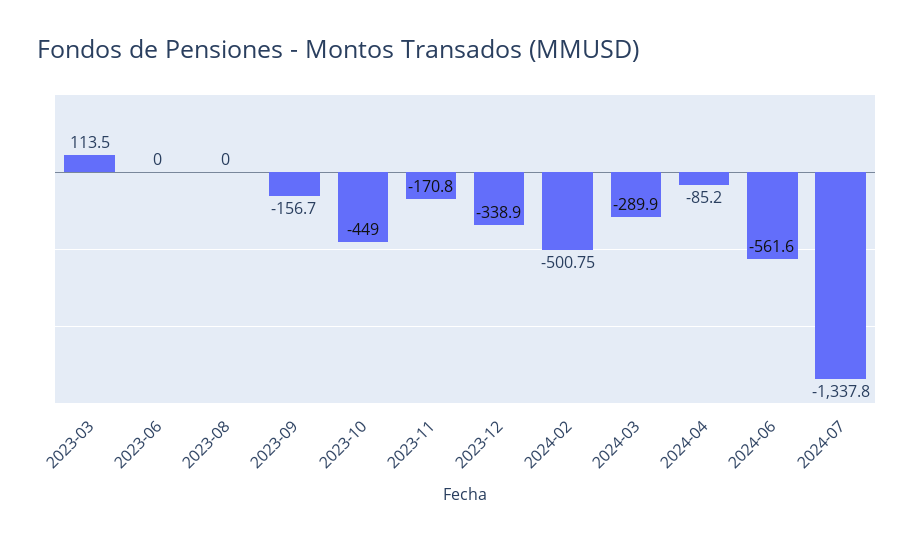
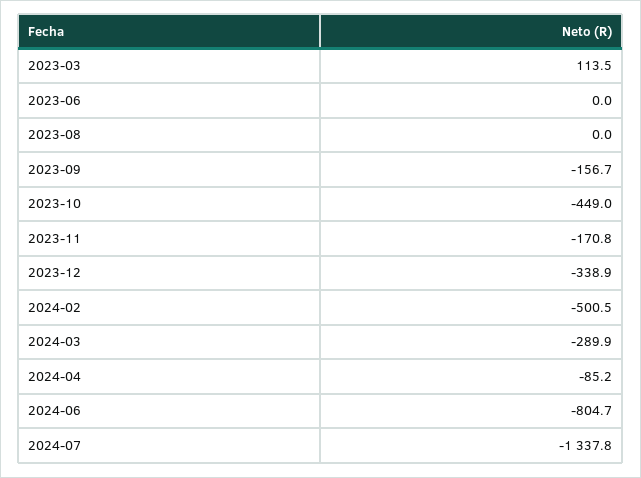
  {
    "2023-03": 113.5,
    "2023-06": 0,
    "2023-08": 0,
    "2023-09": -156.7,
    "2023-10": -449,
    "2023-11": -170.8,
    "2023-12": -338.9,
-   "2024-02": -500.75,
+   "2024-02": -500.5,
    "2024-03": -289.9,
    "2024-04": -85.2,
-   "2024-06": -561.6,
+   "2024-06": -804.7,
    "2024-07": -1337.8
  }

